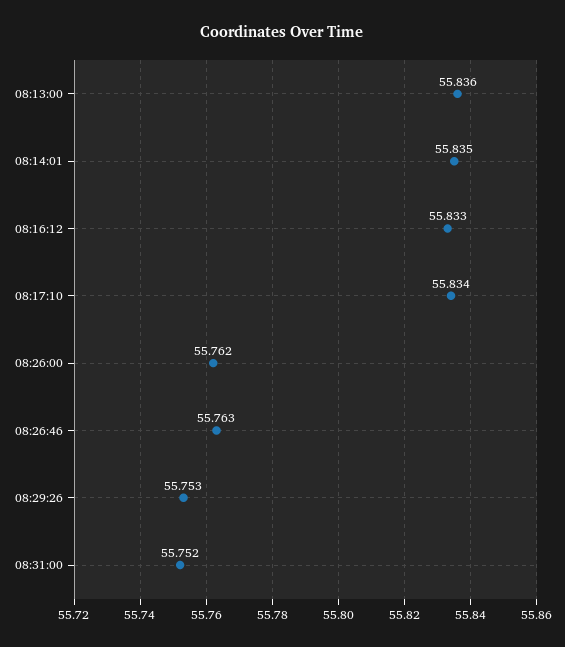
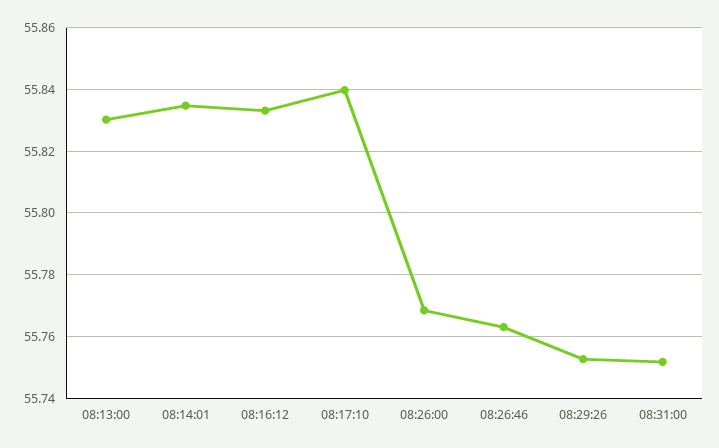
  {
-   "08:13:00": 55.836,
+   "08:13:00": 55.83,
    "08:14:01": 55.835,
    "08:16:12": 55.833,
-   "08:17:10": 55.834,
+   "08:17:10": 55.84,
-   "08:26:00": 55.762,
+   "08:26:00": 55.768,
    "08:26:46": 55.763,
    "08:29:26": 55.753,
    "08:31:00": 55.752
  }

